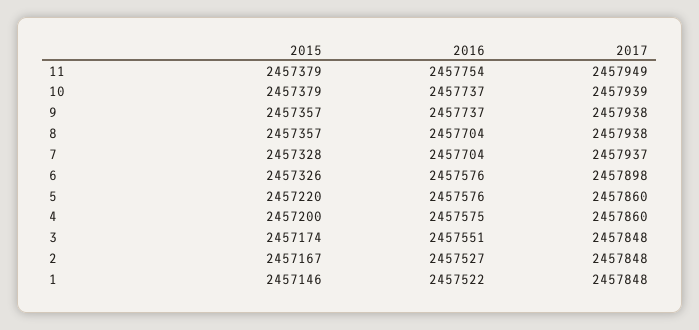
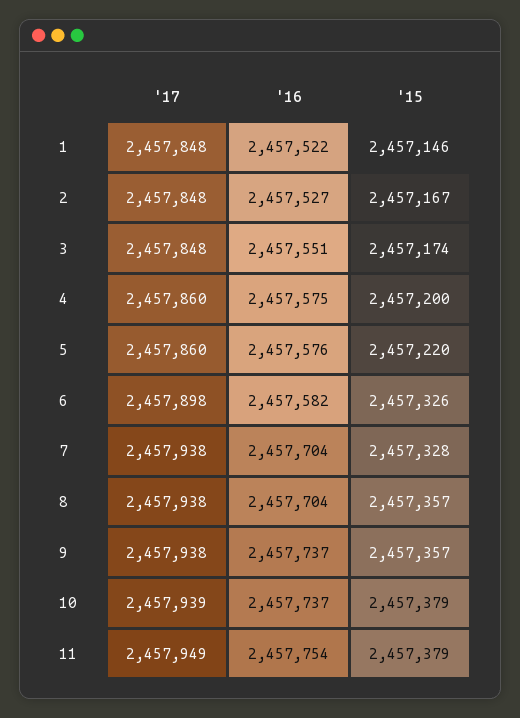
  {
    "2015": {
      "11": 2457379,
      "10": 2457379,
      "9": 2457357,
      "8": 2457357,
      "7": 2457328,
      "6": 2457326,
      "5": 2457220,
      "4": 2457200,
      "3": 2457174,
      "2": 2457167,
      "1": 2457146
    },
    "2016": {
      "11": 2457754,
      "10": 2457737,
      "9": 2457737,
      "8": 2457704,
      "7": 2457704,
-     "6": 2457576,
+     "6": 2457582,
      "5": 2457576,
      "4": 2457575,
      "3": 2457551,
      "2": 2457527,
      "1": 2457522
    },
    "2017": {
      "11": 2457949,
      "10": 2457939,
      "9": 2457938,
      "8": 2457938,
-     "7": 2457937,
+     "7": 2457938,
      "6": 2457898,
      "5": 2457860,
      "4": 2457860,
      "3": 2457848,
      "2": 2457848,
      "1": 2457848
    }
  }

